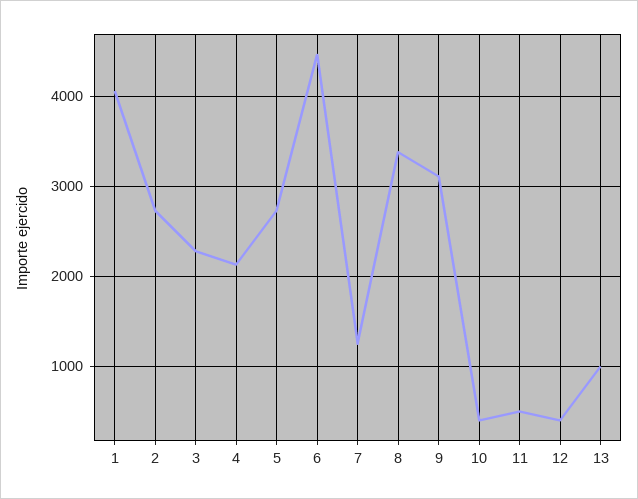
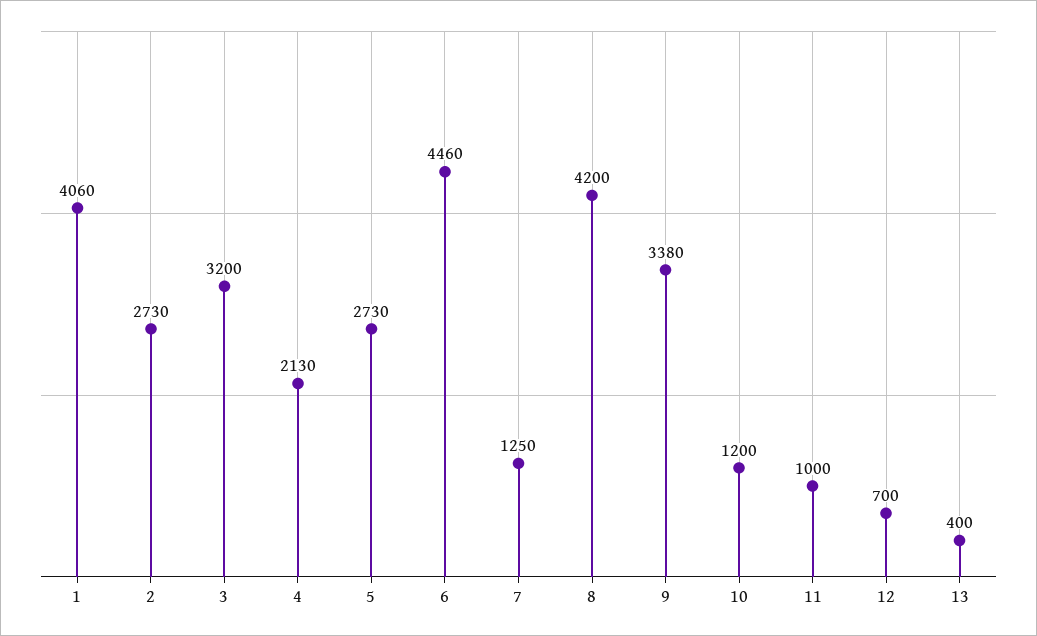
  {
    "1": 4060,
    "2": 2730,
-   "3": 2300,
+   "3": 3200,
    "4": 2130,
    "5": 2730,
    "6": 4460,
    "7": 1250,
-   "8": 3400,
+   "8": 4200,
-   "9": 3100,
+   "9": 3380,
-   "10": 400,
+   "10": 1200,
-   "11": 500,
+   "11": 1000,
-   "12": 400,
+   "12": 700,
-   "13": 1000
+   "13": 400
  }

